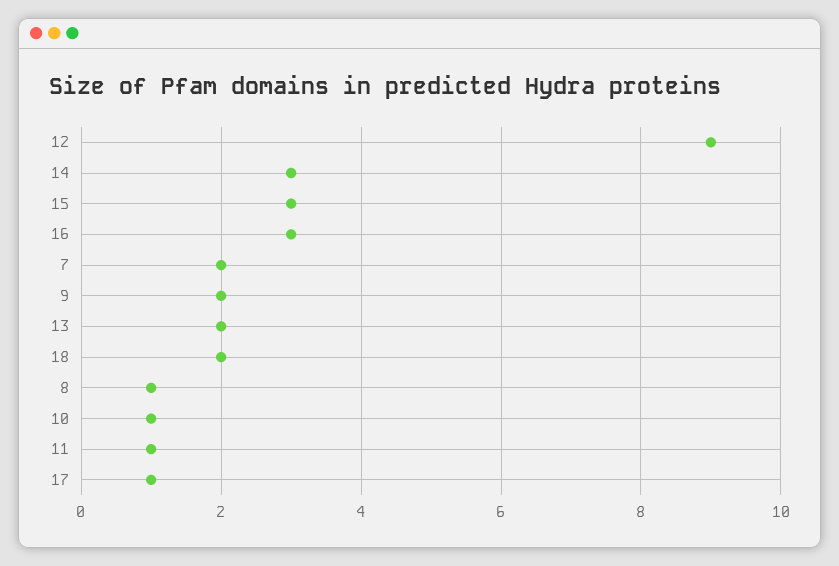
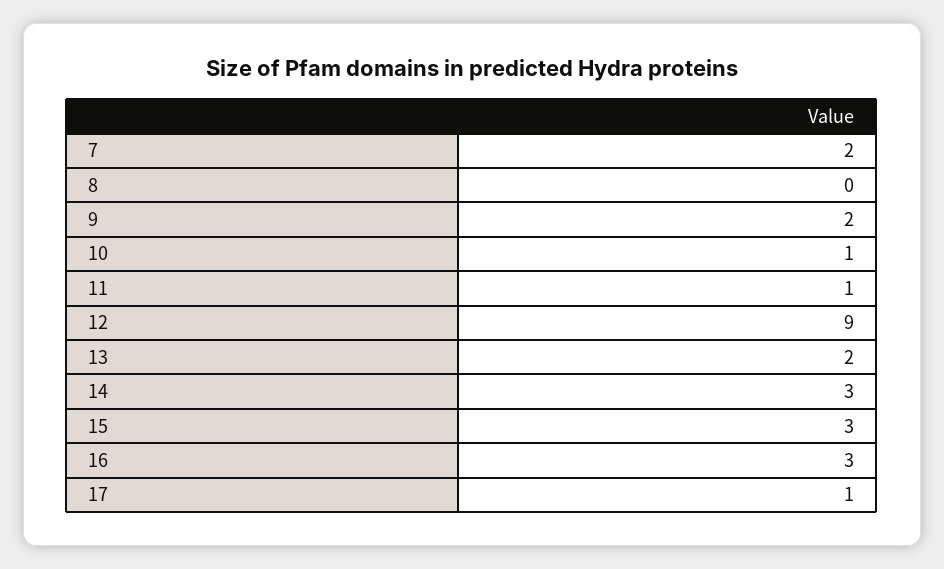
  {
    "12": 9,
    "14": 3,
    "15": 3,
    "16": 3,
    "7": 2,
    "9": 2,
    "13": 2,
-   "18": 2,
-   "8": 1,
+   "8": 0,
    "10": 1,
    "11": 1,
    "17": 1
  }

